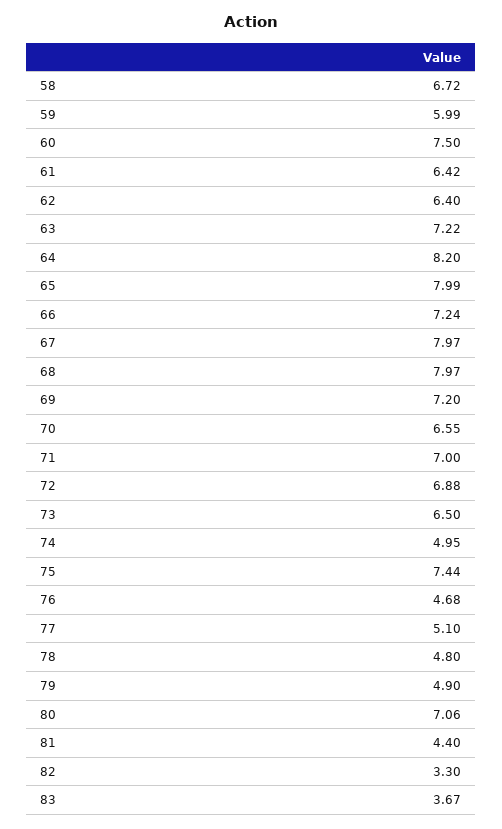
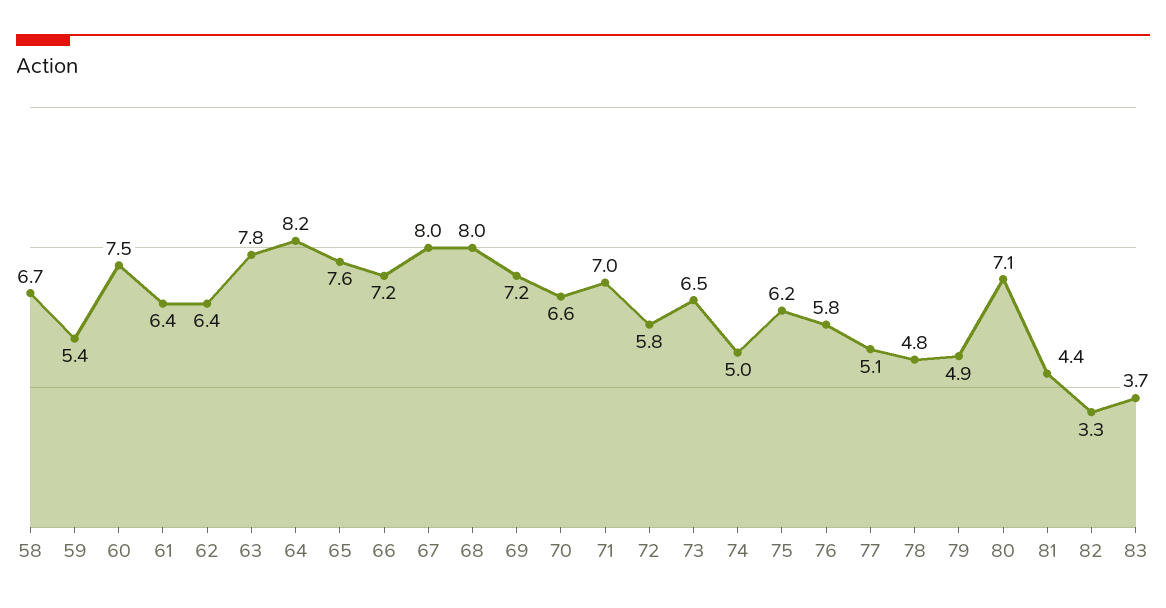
  {
    "58": 6.72,
-   "59": 5.99,
+   "59": 5.4,
    "60": 7.5,
    "61": 6.42,
    "62": 6.4,
-   "63": 7.22,
+   "63": 7.8,
    "64": 8.2,
-   "65": 7.99,
+   "65": 7.6,
    "66": 7.24,
    "67": 7.97,
    "68": 7.97,
    "69": 7.2,
    "70": 6.55,
    "71": 7,
-   "72": 6.88,
+   "72": 5.8,
    "73": 6.5,
    "74": 4.95,
-   "75": 7.44,
+   "75": 6.2,
-   "76": 4.68,
+   "76": 5.8,
    "77": 5.1,
    "78": 4.8,
    "79": 4.9,
    "80": 7.06,
    "81": 4.4,
    "82": 3.3,
    "83": 3.67
  }

